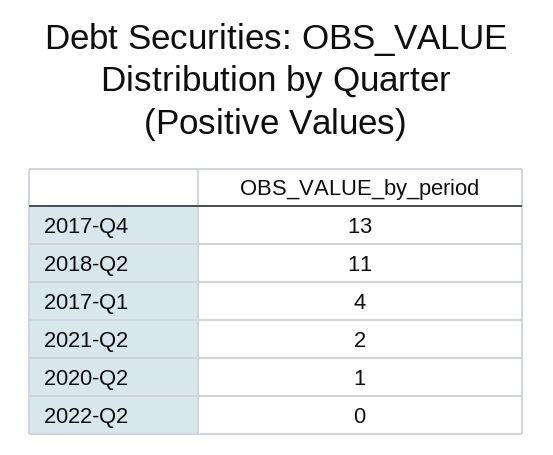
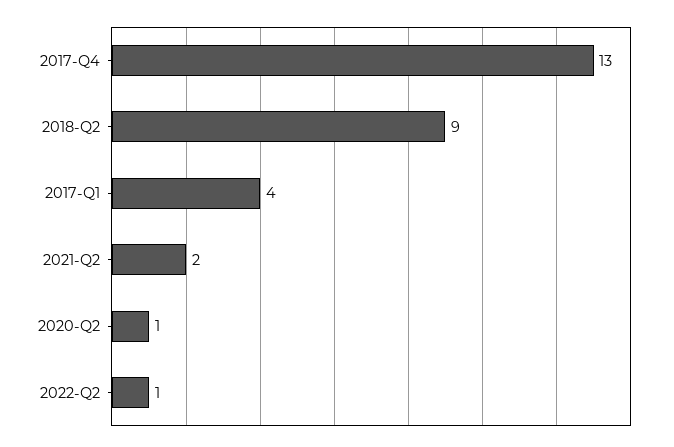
  {
    "2017-Q4": 13,
-   "2018-Q2": 11,
+   "2018-Q2": 9,
    "2017-Q1": 4,
    "2021-Q2": 2,
    "2020-Q2": 1,
-   "2022-Q2": 0
+   "2022-Q2": 1
  }

